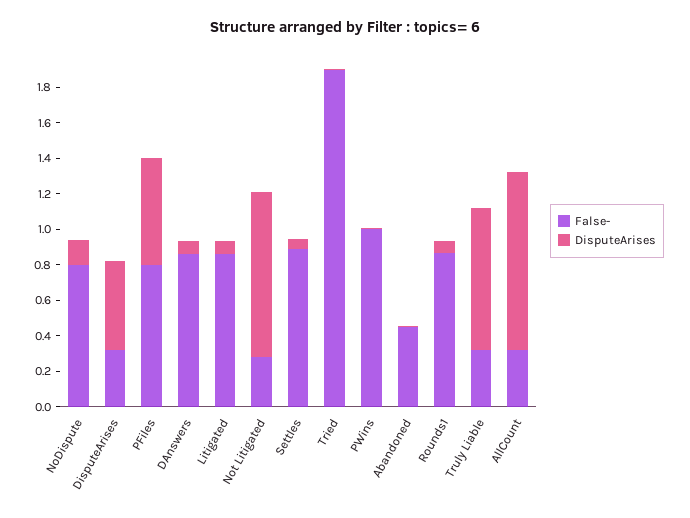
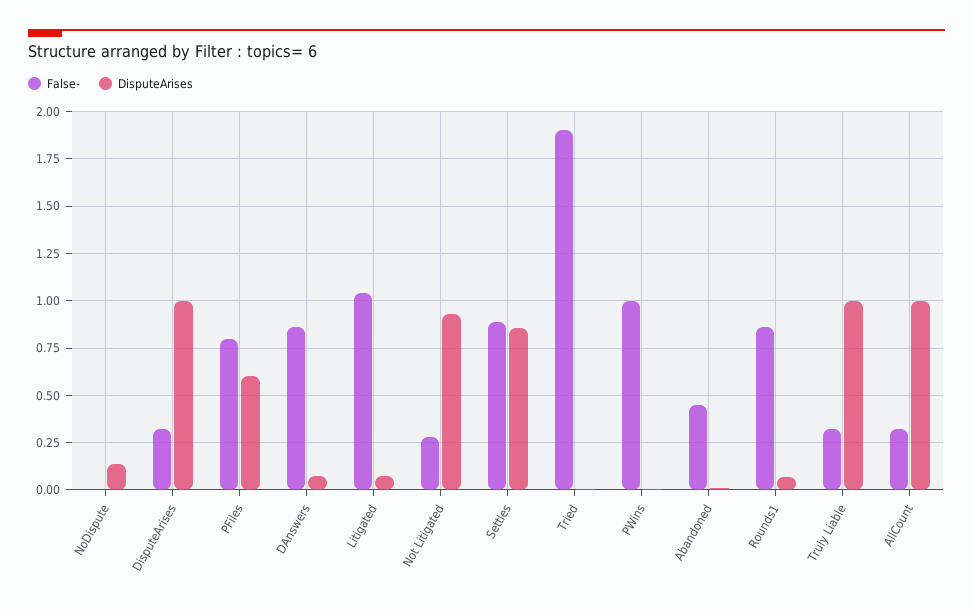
  {
    "False-": {
-     "NoDispute": 0.8,
+     "NoDispute": 0,
      "DisputeArises": 0.3,
      "PFiles": 0.8,
      "DAnswers": 0.85,
-     "Litigated": 0.85,
+     "Litigated": 1.05,
      "Not Litigated": 0.3,
      "Settles": 0.9,
      "Tried": 1.9,
      "PWins": 1,
      "Abandoned": 0.45,
      "Rounds1": 0.85,
      "Truly Liable": 0.3,
      "AllCount": 0.3
    },
    "DisputeArises": {
      "NoDispute": 0.15,
-     "DisputeArises": 0.5,
+     "DisputeArises": 1,
      "PFiles": 0.6,
      "DAnswers": 0.05,
      "Litigated": 0.05,
      "Not Litigated": 0.95,
-     "Settles": 0.05,
+     "Settles": 0.85,
      "Tried": 0,
      "PWins": 0,
      "Abandoned": 0,
      "Rounds1": 0.05,
-     "Truly Liable": 0.8,
+     "Truly Liable": 1,
      "AllCount": 1
    }
  }

